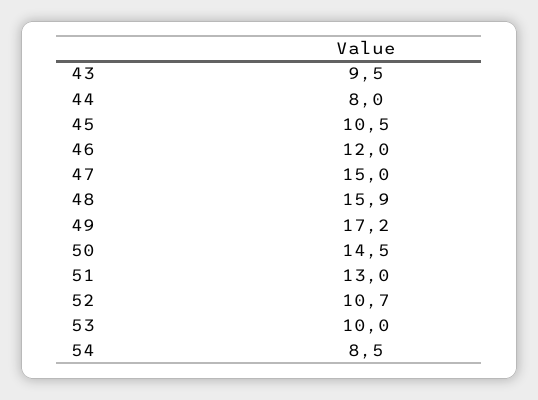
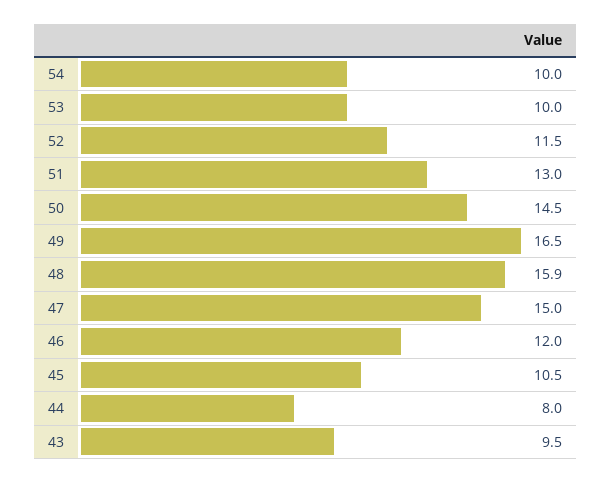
  {
    "43": 9.5,
    "44": 8,
    "45": 10.5,
    "46": 12,
    "47": 15,
    "48": 15.9,
-   "49": 17.2,
+   "49": 16.5,
    "50": 14.5,
    "51": 13,
-   "52": 10.7,
+   "52": 11.5,
    "53": 10,
-   "54": 8.5
+   "54": 10
  }

